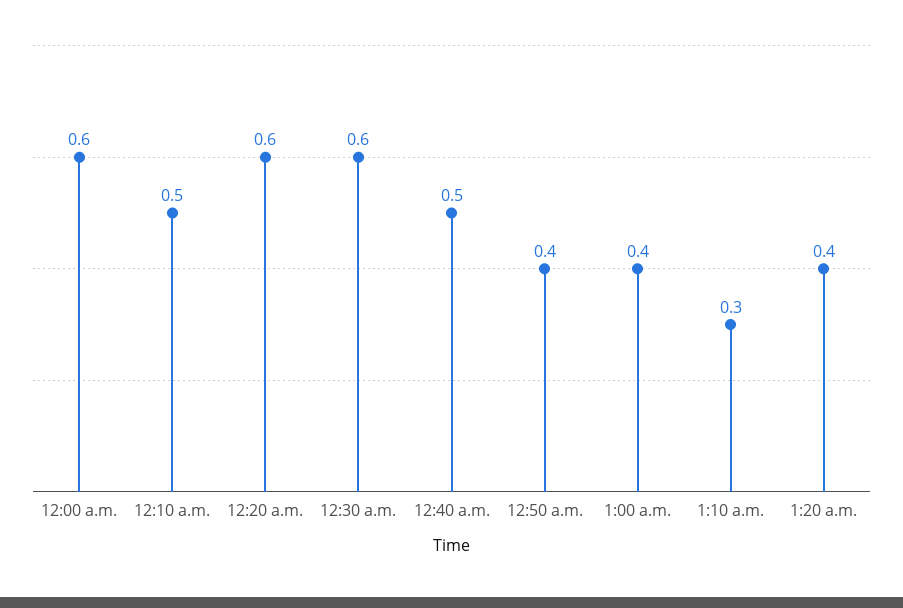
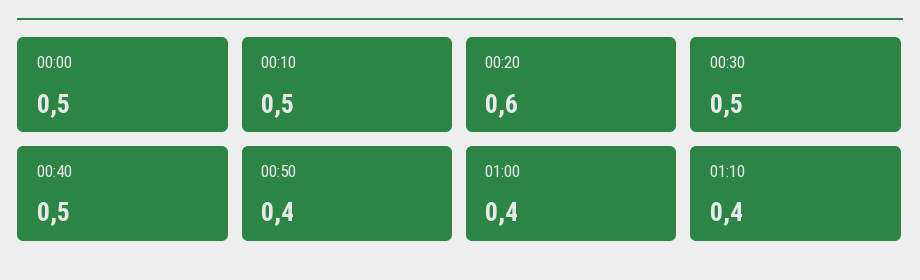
  {
-   "12:00 a.m.": 0.6,
+   "12:00 a.m.": 0.5,
    "12:10 a.m.": 0.5,
    "12:20 a.m.": 0.6,
-   "12:30 a.m.": 0.6,
+   "12:30 a.m.": 0.5,
    "12:40 a.m.": 0.5,
    "12:50 a.m.": 0.4,
    "1:00 a.m.": 0.4,
-   "1:10 a.m.": 0.3,
+   "1:10 a.m.": 0.4
-   "1:20 a.m.": 0.4
  }

